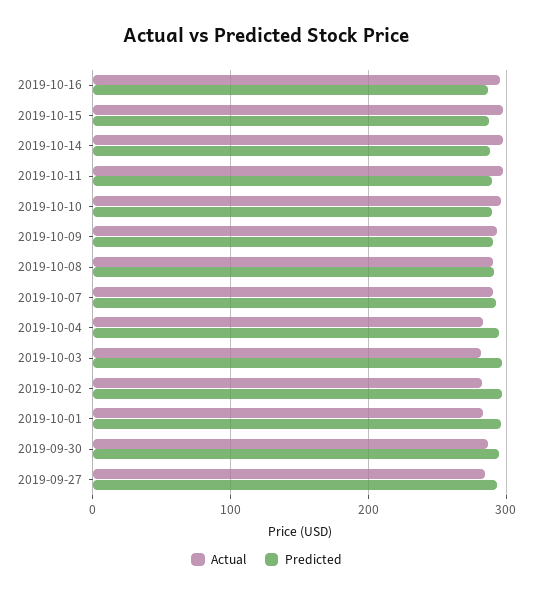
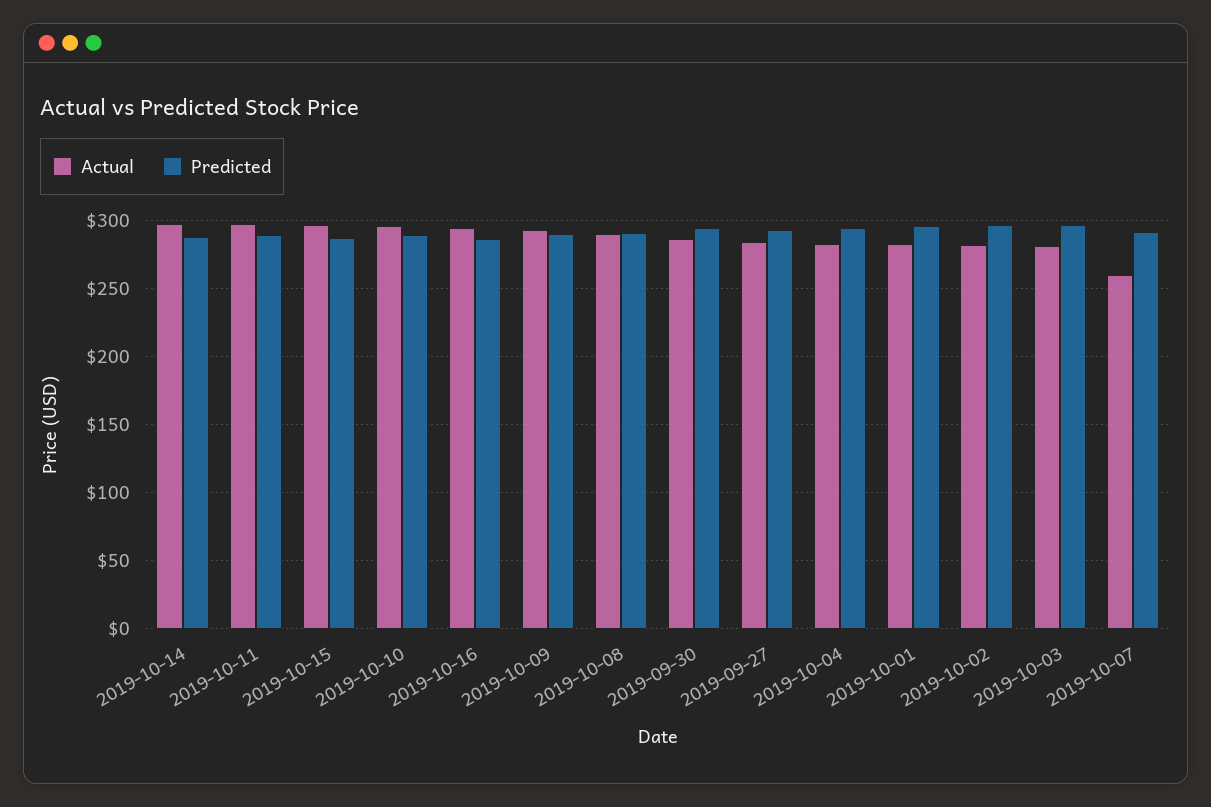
  {
    "Actual": {
      "2019-10-16": 295,
      "2019-10-15": 295,
      "2019-10-14": 300,
      "2019-10-11": 295,
      "2019-10-10": 295,
      "2019-10-09": 295,
      "2019-10-08": 290,
-     "2019-10-07": 290,
+     "2019-10-07": 260,
      "2019-10-04": 285,
      "2019-10-03": 280,
      "2019-10-02": 280,
      "2019-10-01": 285,
      "2019-09-30": 285,
      "2019-09-27": 285
    },
    "Predicted": {
      "2019-10-16": 285,
      "2019-10-15": 285,
      "2019-10-14": 290,
      "2019-10-11": 290,
      "2019-10-10": 290,
      "2019-10-09": 290,
      "2019-10-08": 290,
      "2019-10-07": 290,
      "2019-10-04": 295,
      "2019-10-03": 295,
      "2019-10-02": 295,
      "2019-10-01": 295,
      "2019-09-30": 295,
      "2019-09-27": 295
    }
  }

